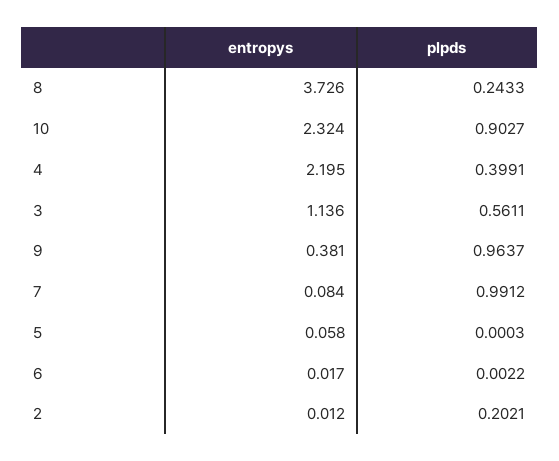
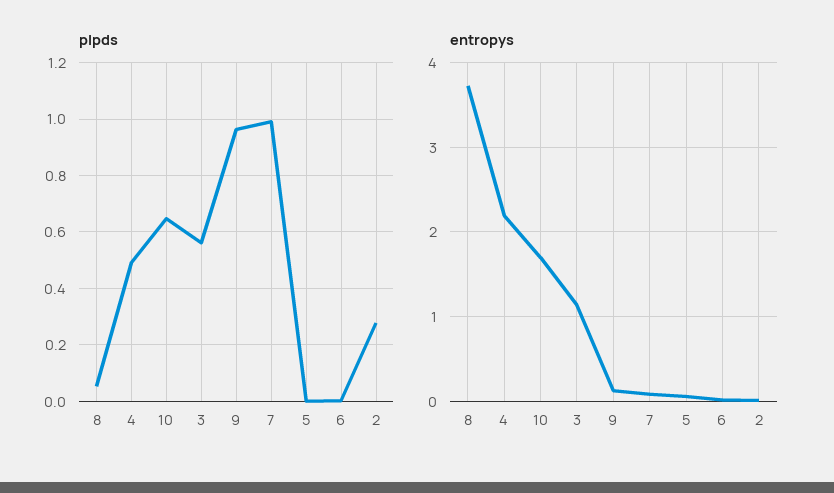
  {
    "entropys": {
      "8": 3.726,
-     "10": 2.324,
+     "10": 1.7,
      "4": 2.195,
      "3": 1.136,
-     "9": 0.381,
+     "9": 0.1,
      "7": 0.084,
      "5": 0.058,
      "6": 0.017,
      "2": 0.012
    },
    "plpds": {
-     "8": 0.2433,
+     "8": 0.05,
-     "10": 0.9027,
+     "10": 0.65,
-     "4": 0.3991,
+     "4": 0.5,
      "3": 0.5611,
      "9": 0.9637,
      "7": 0.9912,
      "5": 0.0003,
      "6": 0.0022,
-     "2": 0.2021
+     "2": 0.275
    }
  }

